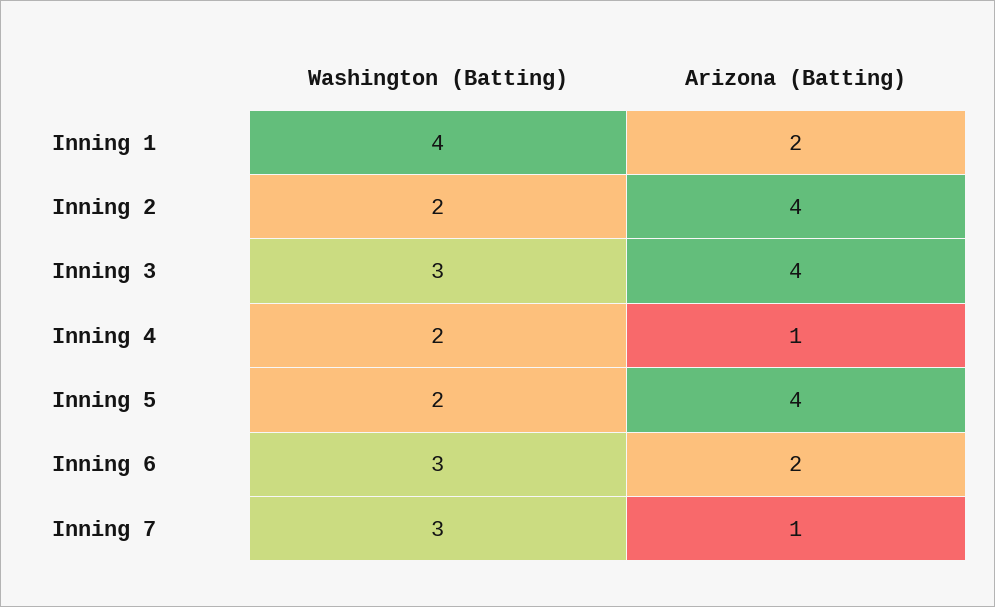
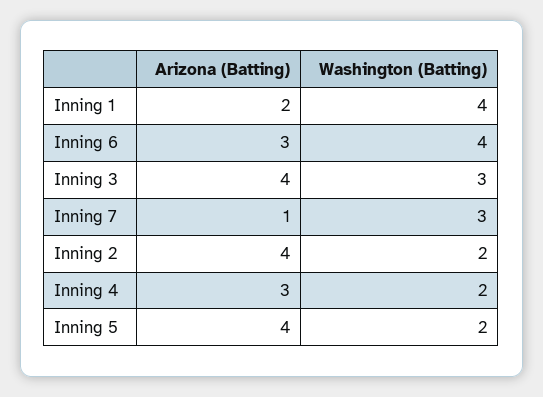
  {
    "Washington (Batting)": {
      "Inning 1": 4,
      "Inning 2": 2,
      "Inning 3": 3,
      "Inning 4": 2,
      "Inning 5": 2,
-     "Inning 6": 3,
+     "Inning 6": 4,
      "Inning 7": 3
    },
    "Arizona (Batting)": {
      "Inning 1": 2,
      "Inning 2": 4,
      "Inning 3": 4,
-     "Inning 4": 1,
+     "Inning 4": 3,
      "Inning 5": 4,
-     "Inning 6": 2,
+     "Inning 6": 3,
      "Inning 7": 1
    }
  }

